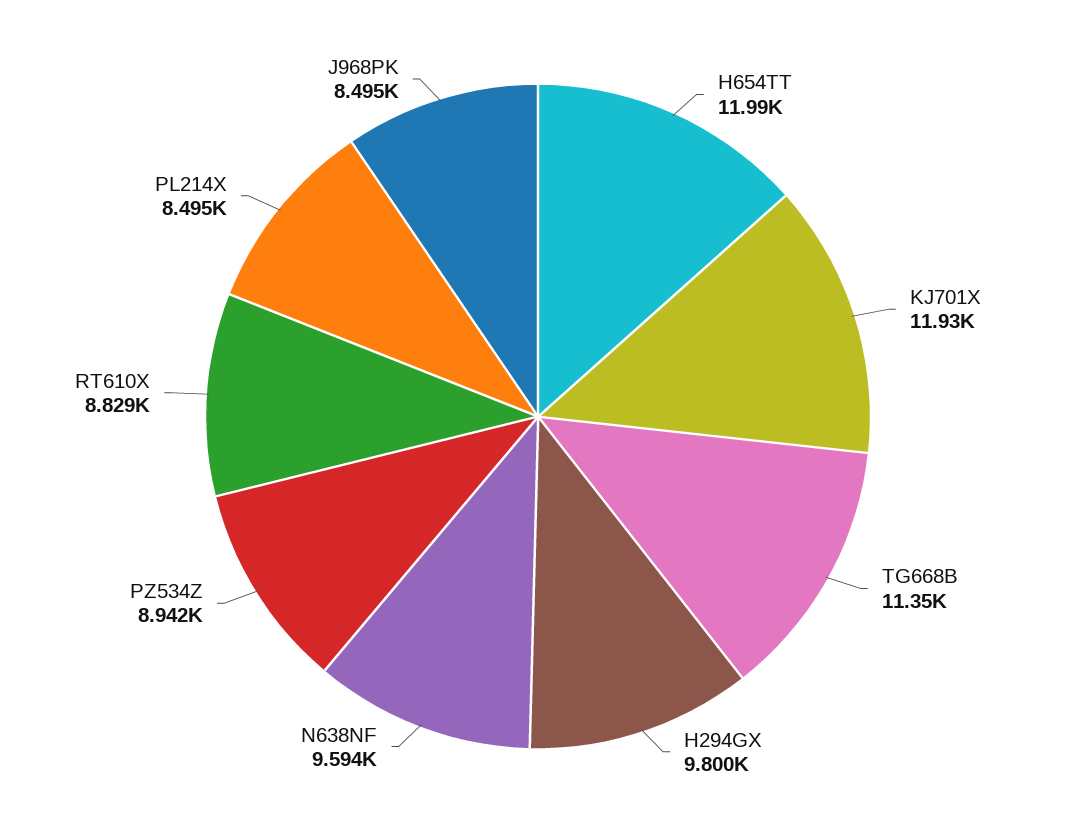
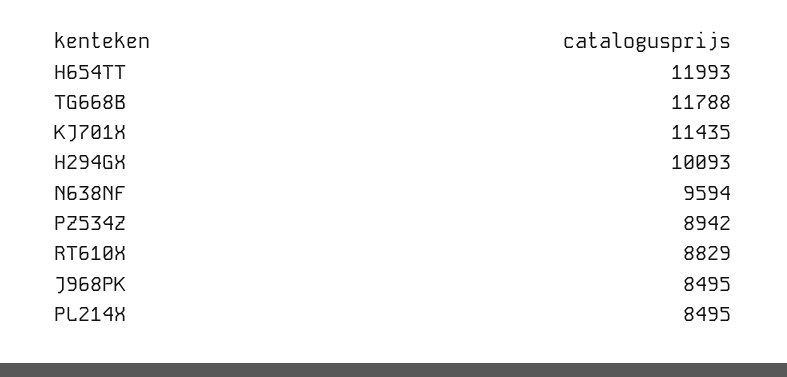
  {
    "H654TT": 11993,
-   "KJ701X": 11930,
+   "KJ701X": 11435,
-   "TG668B": 11350,
+   "TG668B": 11788,
-   "H294GX": 9800,
+   "H294GX": 10093,
    "N638NF": 9594,
    "PZ534Z": 8942,
    "RT610X": 8829,
    "PL214X": 8495,
    "J968PK": 8495
  }

